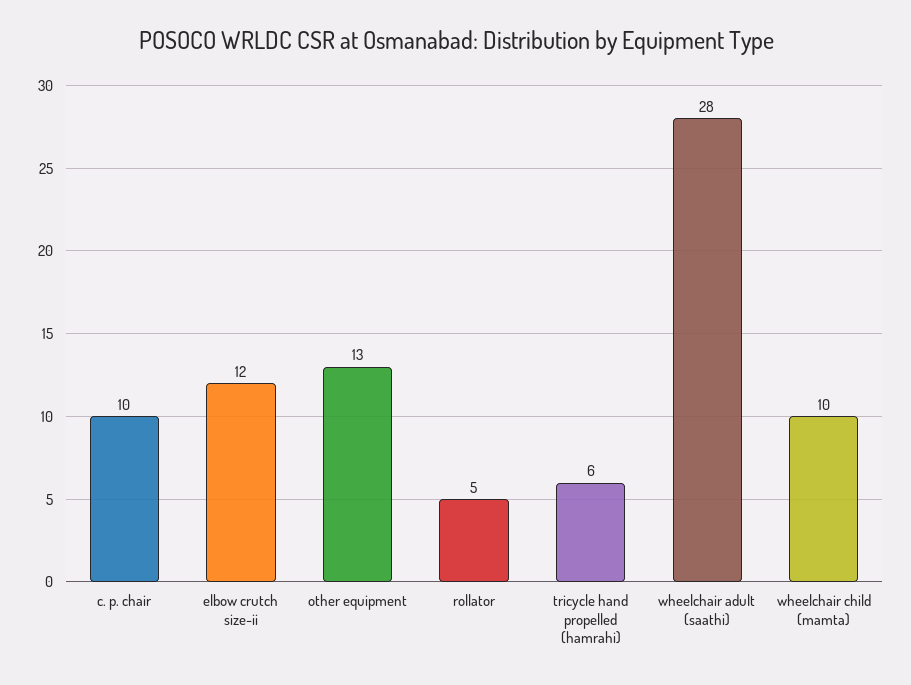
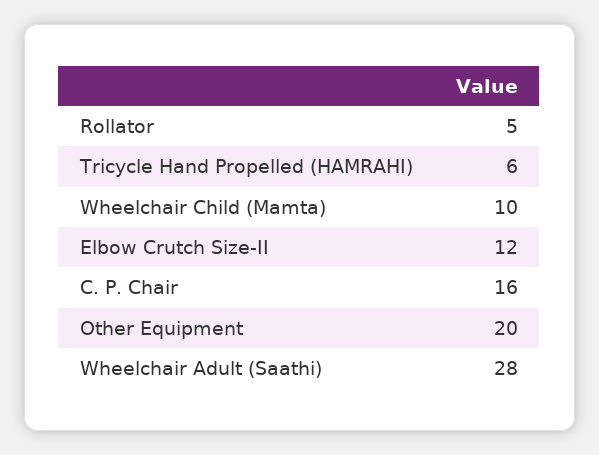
  {
-   "c. p. chair": 10,
+   "c. p. chair": 16,
    "elbow crutch size-ii": 12,
-   "other equipment": 13,
+   "other equipment": 20,
    "rollator": 5,
    "tricycle hand propelled (hamrahi)": 6,
    "wheelchair adult (saathi)": 28,
    "wheelchair child (mamta)": 10
  }

